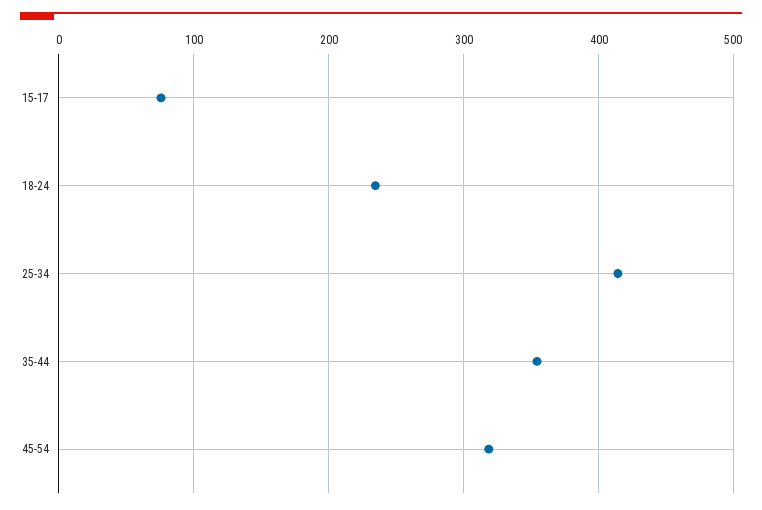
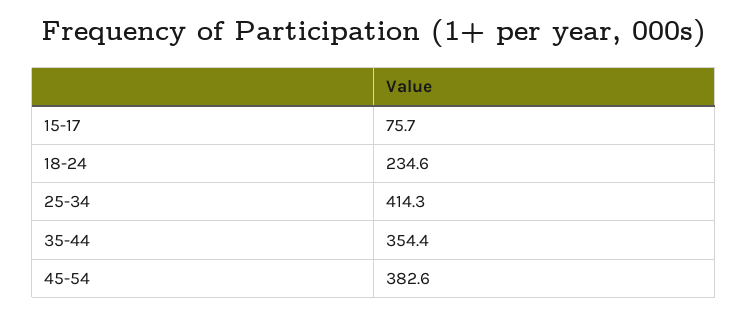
  {
    "15-17": 75.7,
    "18-24": 234.6,
    "25-34": 414.3,
    "35-44": 354.4,
-   "45-54": 320
+   "45-54": 382.6
  }

